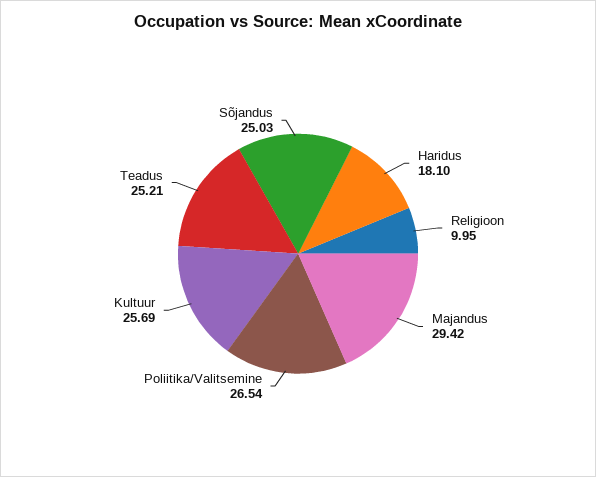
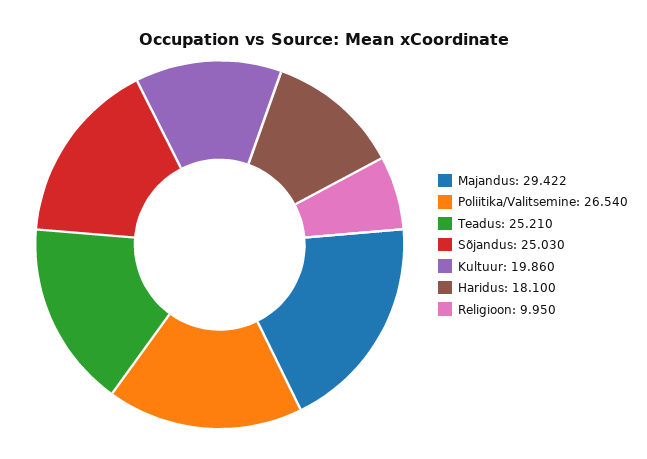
  {
    "Haridus": 18.1,
    "Religioon": 9.95,
    "Majandus": 29.422,
    "Poliitika/Valitsemine": 26.54,
-   "Kultuur": 25.69,
+   "Kultuur": 19.86,
    "Teadus": 25.21,
    "Sõjandus": 25.03
  }

